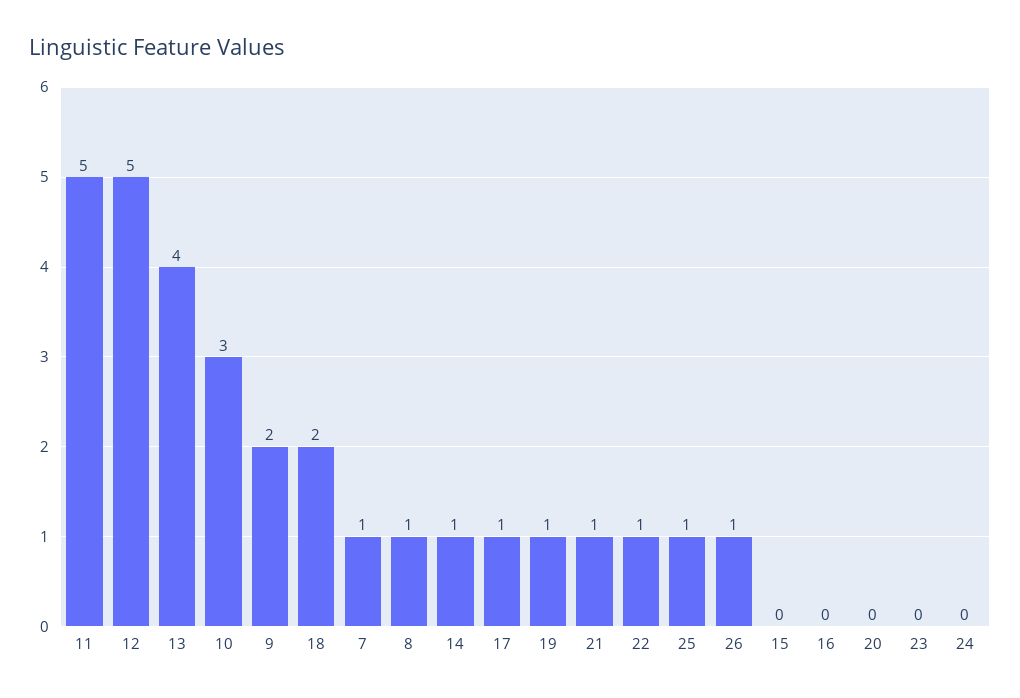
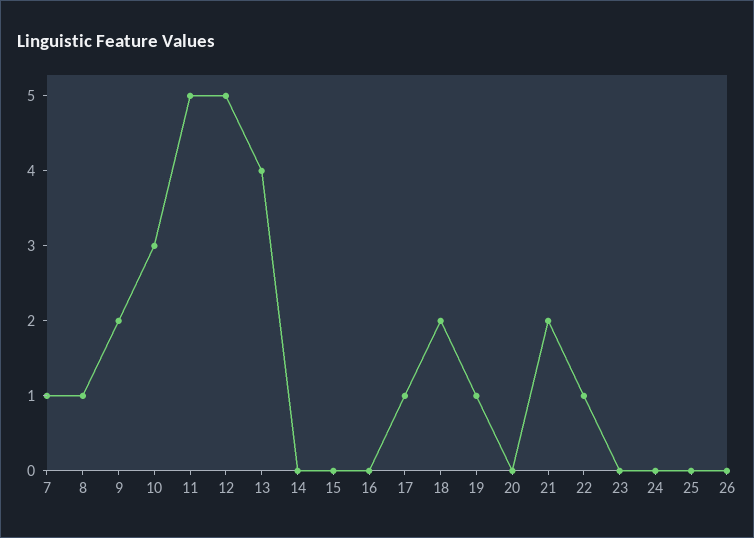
  {
    "11": 5,
    "12": 5,
    "13": 4,
    "10": 3,
    "9": 2,
    "18": 2,
    "7": 1,
    "8": 1,
-   "14": 1,
+   "14": 0,
    "17": 1,
    "19": 1,
-   "21": 1,
+   "21": 2,
    "22": 1,
-   "25": 1,
+   "25": 0,
-   "26": 1,
+   "26": 0,
    "15": 0,
    "16": 0,
    "20": 0,
    "23": 0,
    "24": 0
  }

